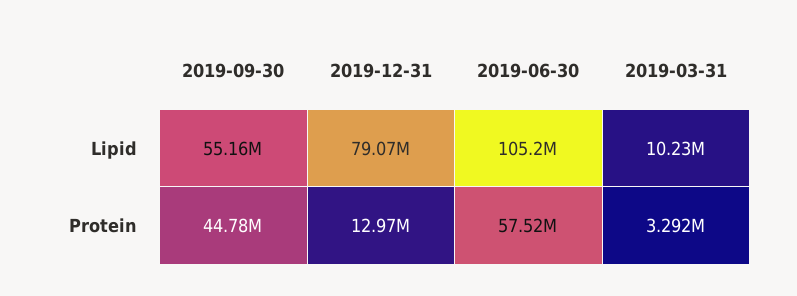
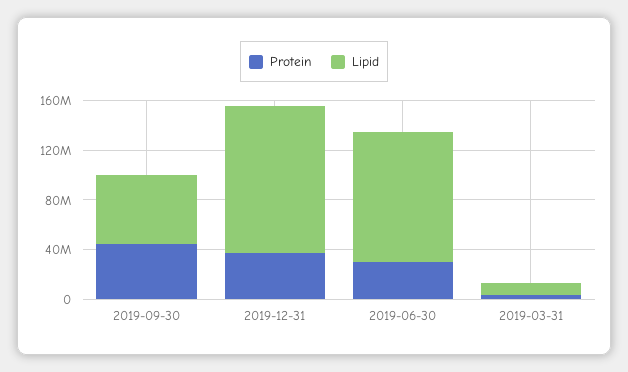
  {
    "Lipid": {
      "2019-09-30": 55160000,
-     "2019-12-31": 79070000,
+     "2019-12-31": 120000000,
      "2019-06-30": 105200000,
      "2019-03-31": 10230000
    },
    "Protein": {
      "2019-09-30": 44780000,
-     "2019-12-31": 12970000,
+     "2019-12-31": 40000000,
-     "2019-06-30": 57520000,
+     "2019-06-30": 30000000,
      "2019-03-31": 3292000
    }
  }

